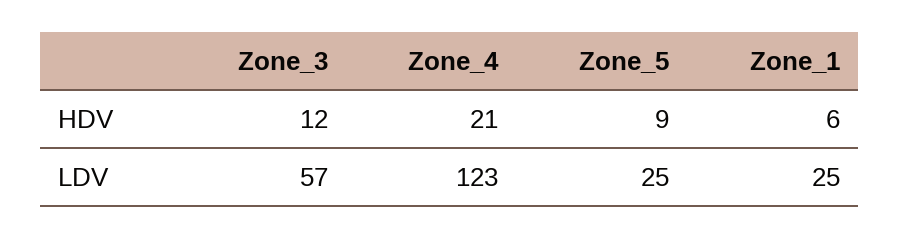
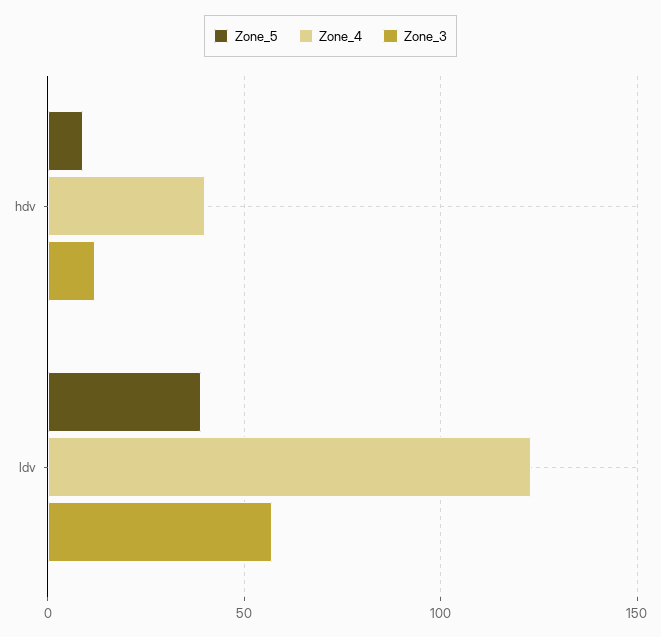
  {
    "Zone_3": {
      "HDV": 12,
      "LDV": 57
    },
    "Zone_4": {
-     "HDV": 21,
+     "HDV": 40,
      "LDV": 123
    },
    "Zone_5": {
      "HDV": 9,
-     "LDV": 25
+     "LDV": 40
-   },
+   }
-   "Zone_1": {
-     "HDV": 6,
-     "LDV": 25
-   }
  }

